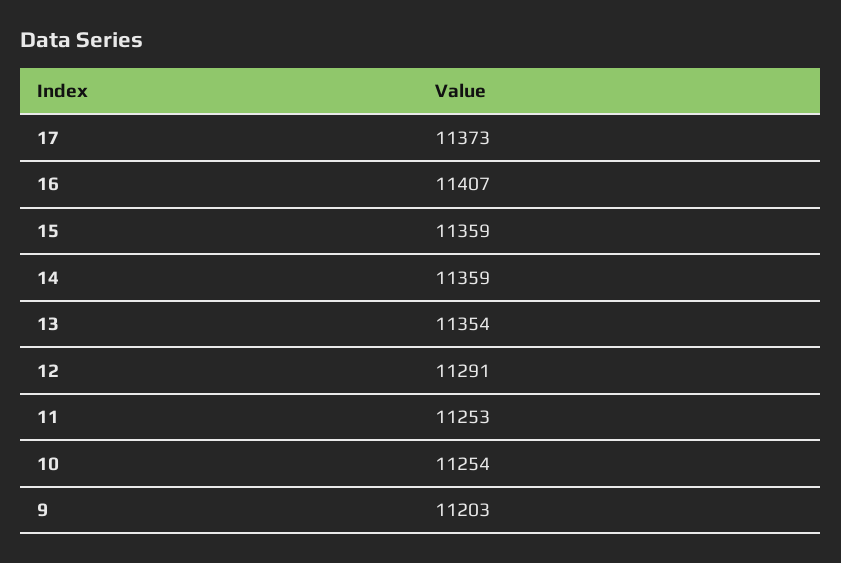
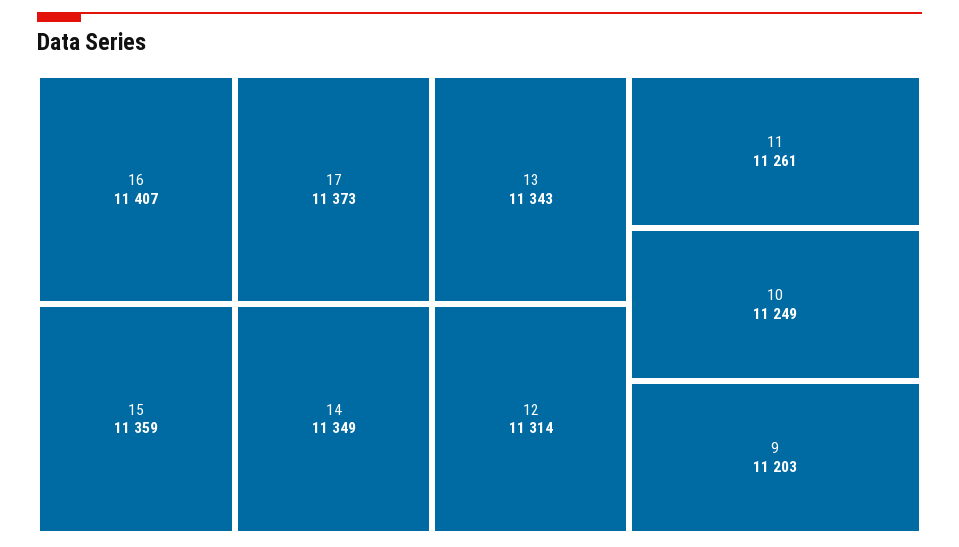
  {
    "17": 11373,
    "16": 11407,
    "15": 11359,
-   "14": 11359,
+   "14": 11349,
-   "13": 11354,
+   "13": 11343,
-   "12": 11291,
+   "12": 11314,
-   "11": 11253,
+   "11": 11261,
-   "10": 11254,
+   "10": 11249,
    "9": 11203
  }

